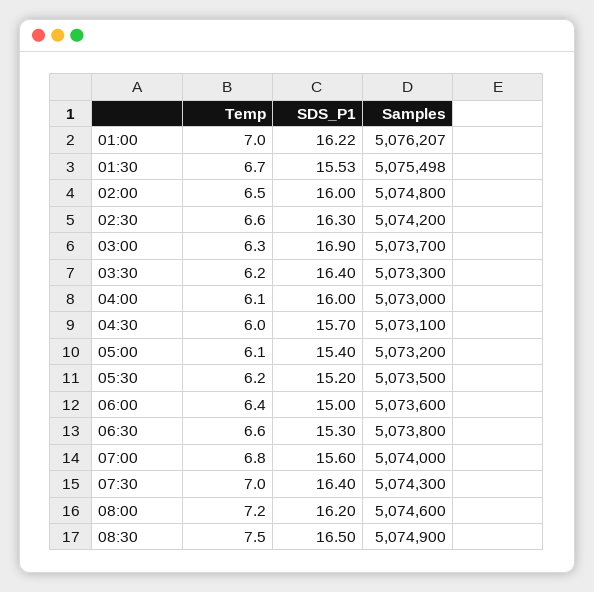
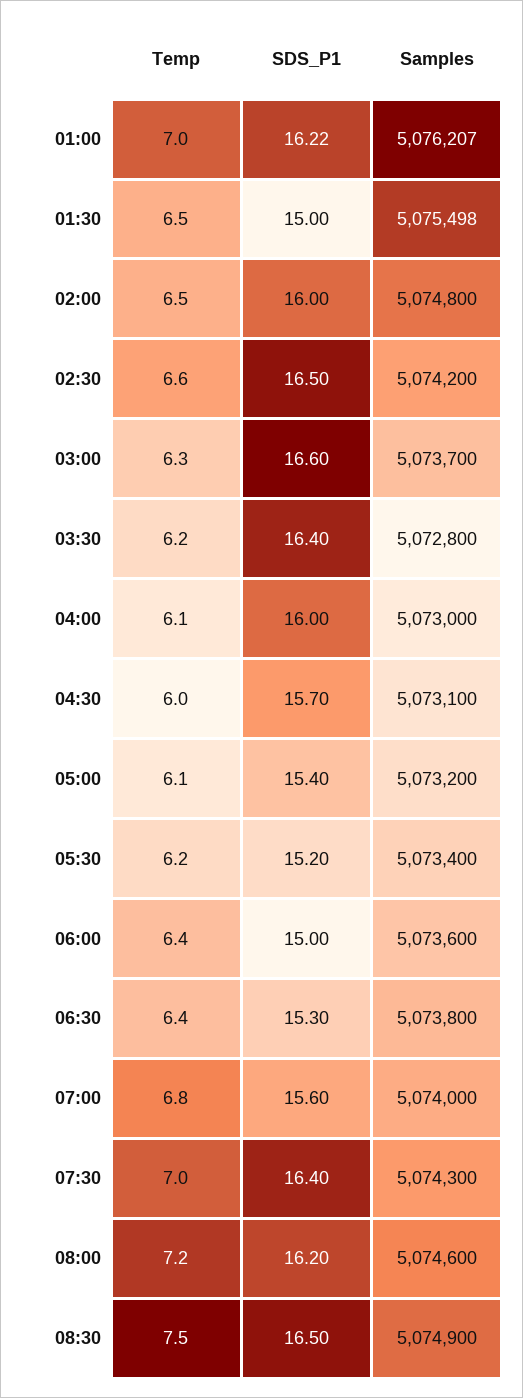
  {
    "Temp": {
      "01:00": 7,
-     "01:30": 6.7,
+     "01:30": 6.5,
      "02:00": 6.5,
      "02:30": 6.6,
      "03:00": 6.3,
      "03:30": 6.2,
      "04:00": 6.1,
      "04:30": 6,
      "05:00": 6.1,
      "05:30": 6.2,
      "06:00": 6.4,
-     "06:30": 6.6,
+     "06:30": 6.4,
      "07:00": 6.8,
      "07:30": 7,
      "08:00": 7.2,
      "08:30": 7.5
    },
    "SDS_P1": {
      "01:00": 16.22,
-     "01:30": 15.53,
+     "01:30": 15,
      "02:00": 16,
-     "02:30": 16.3,
+     "02:30": 16.5,
-     "03:00": 16.9,
+     "03:00": 16.6,
      "03:30": 16.4,
      "04:00": 16,
      "04:30": 15.7,
      "05:00": 15.4,
      "05:30": 15.2,
      "06:00": 15,
      "06:30": 15.3,
      "07:00": 15.6,
      "07:30": 16.4,
      "08:00": 16.2,
      "08:30": 16.5
    },
    "Samples": {
      "01:00": 5076207,
      "01:30": 5075498,
      "02:00": 5074800,
      "02:30": 5074200,
      "03:00": 5073700,
-     "03:30": 5073300,
+     "03:30": 5072800,
      "04:00": 5073000,
      "04:30": 5073100,
      "05:00": 5073200,
-     "05:30": 5073500,
+     "05:30": 5073400,
      "06:00": 5073600,
      "06:30": 5073800,
      "07:00": 5074000,
      "07:30": 5074300,
      "08:00": 5074600,
      "08:30": 5074900
    }
  }

